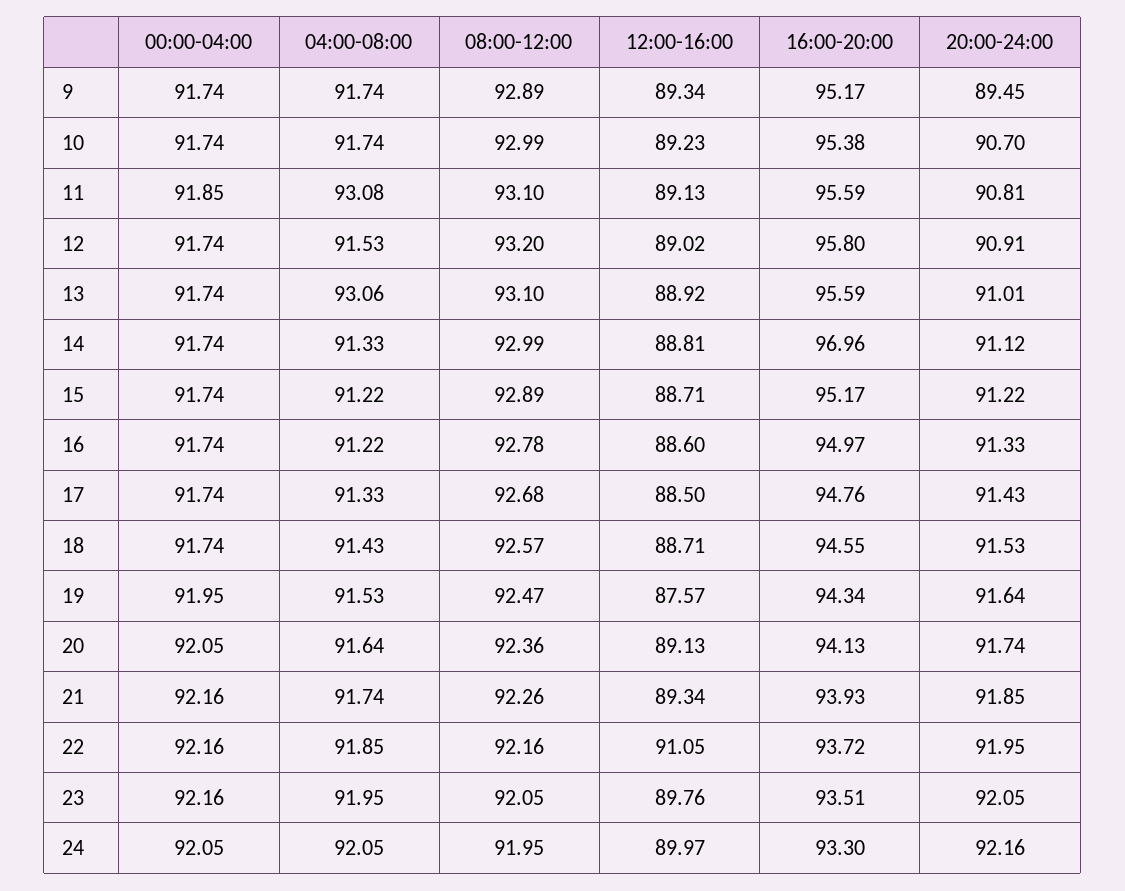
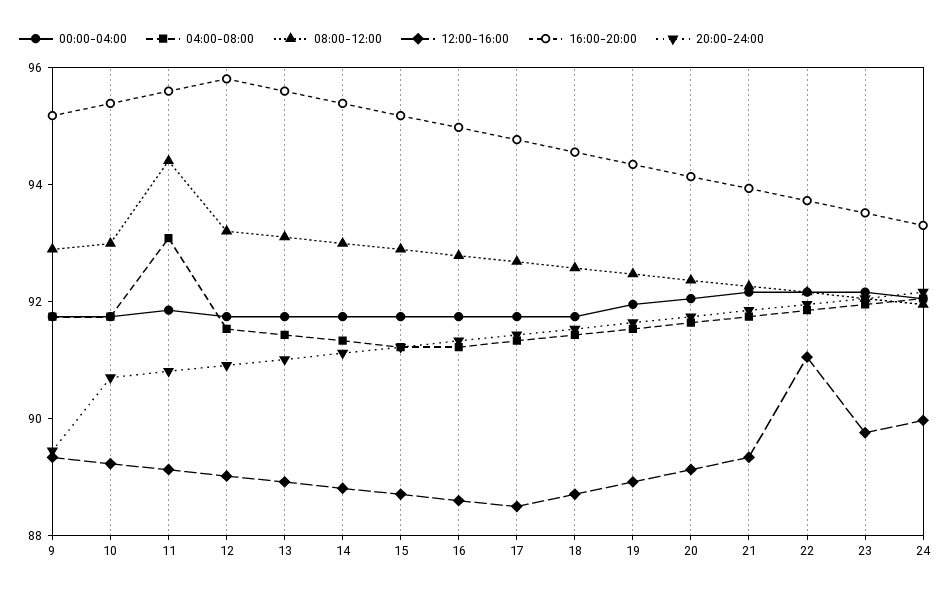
  {
    "00:00-04:00": {
      "9": 91.74,
      "10": 91.74,
      "11": 91.85,
      "12": 91.74,
      "13": 91.74,
      "14": 91.74,
      "15": 91.74,
      "16": 91.74,
      "17": 91.74,
      "18": 91.74,
      "19": 91.95,
      "20": 92.05,
      "21": 92.16,
      "22": 92.16,
      "23": 92.16,
      "24": 92.05
    },
    "04:00-08:00": {
      "9": 91.74,
      "10": 91.74,
      "11": 93.08,
      "12": 91.53,
-     "13": 93.06,
+     "13": 91.5,
      "14": 91.33,
      "15": 91.22,
      "16": 91.22,
      "17": 91.33,
      "18": 91.43,
      "19": 91.53,
      "20": 91.64,
      "21": 91.74,
      "22": 91.85,
      "23": 91.95,
      "24": 92.05
    },
    "08:00-12:00": {
      "9": 92.89,
      "10": 92.99,
-     "11": 93.1,
+     "11": 94.5,
      "12": 93.2,
      "13": 93.1,
      "14": 92.99,
      "15": 92.89,
      "16": 92.78,
      "17": 92.68,
      "18": 92.57,
      "19": 92.47,
      "20": 92.36,
      "21": 92.26,
      "22": 92.16,
      "23": 92.05,
      "24": 91.95
    },
    "12:00-16:00": {
      "9": 89.34,
      "10": 89.23,
      "11": 89.13,
      "12": 89.02,
      "13": 88.92,
      "14": 88.81,
      "15": 88.71,
      "16": 88.6,
      "17": 88.5,
      "18": 88.71,
-     "19": 87.57,
+     "19": 89,
      "20": 89.13,
      "21": 89.34,
      "22": 91.05,
      "23": 89.76,
      "24": 89.97
    },
    "16:00-20:00": {
      "9": 95.17,
      "10": 95.38,
      "11": 95.59,
      "12": 95.8,
      "13": 95.59,
-     "14": 96.96,
+     "14": 95.5,
      "15": 95.17,
      "16": 94.97,
      "17": 94.76,
      "18": 94.55,
      "19": 94.34,
      "20": 94.13,
      "21": 93.93,
      "22": 93.72,
      "23": 93.51,
      "24": 93.3
    },
    "20:00-24:00": {
      "9": 89.45,
      "10": 90.7,
      "11": 90.81,
      "12": 90.91,
      "13": 91.01,
      "14": 91.12,
      "15": 91.22,
      "16": 91.33,
      "17": 91.43,
      "18": 91.53,
      "19": 91.64,
      "20": 91.74,
      "21": 91.85,
      "22": 91.95,
      "23": 92.05,
      "24": 92.16
    }
  }

